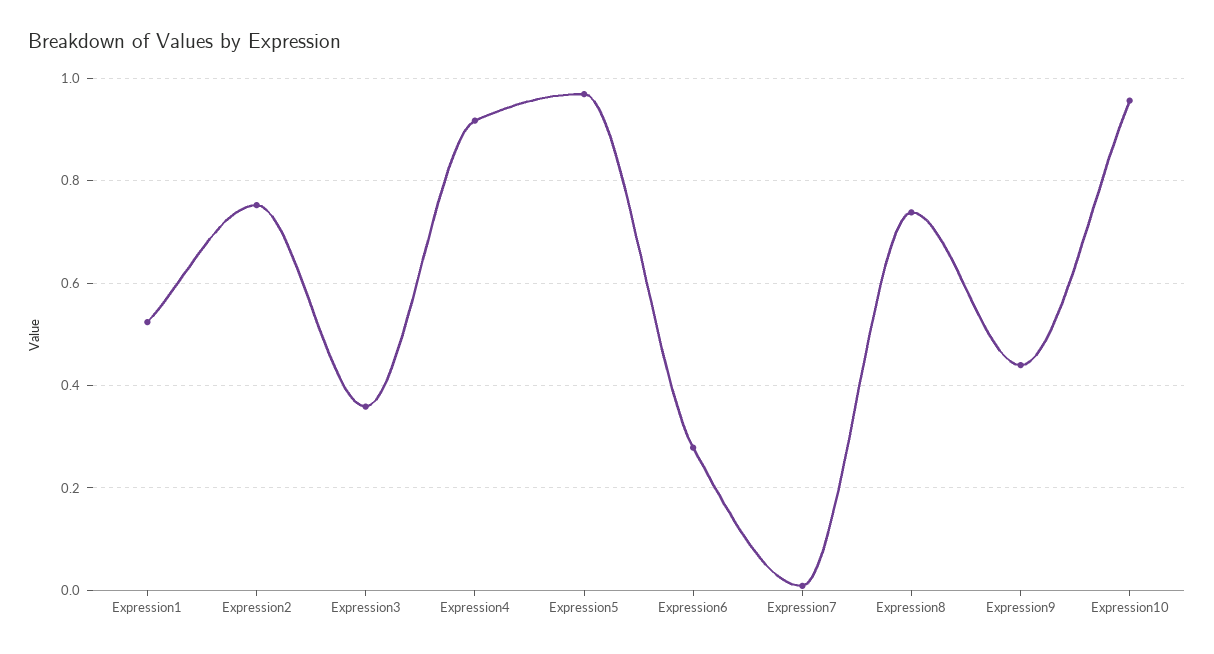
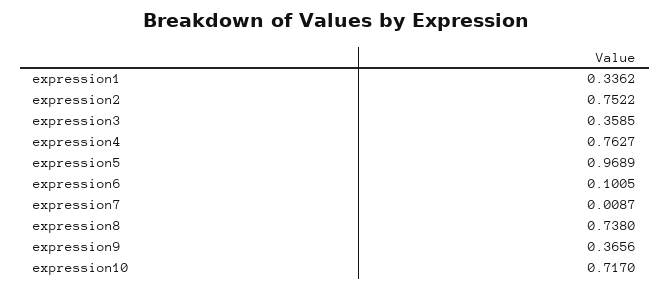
  {
-   "Expression1": 0.52,
+   "Expression1": 0.3362,
    "Expression2": 0.7522,
    "Expression3": 0.3585,
-   "Expression4": 0.92,
+   "Expression4": 0.7627,
    "Expression5": 0.9689,
-   "Expression6": 0.28,
+   "Expression6": 0.1005,
    "Expression7": 0.0087,
    "Expression8": 0.738,
-   "Expression9": 0.44,
+   "Expression9": 0.3656,
-   "Expression10": 0.96
+   "Expression10": 0.717
  }

